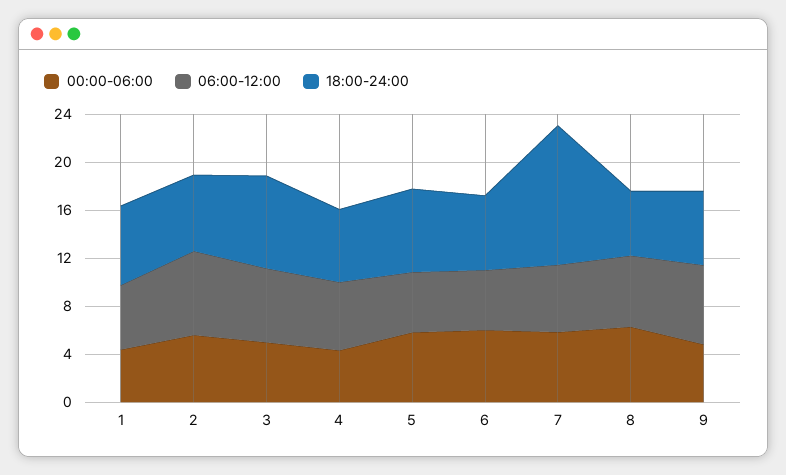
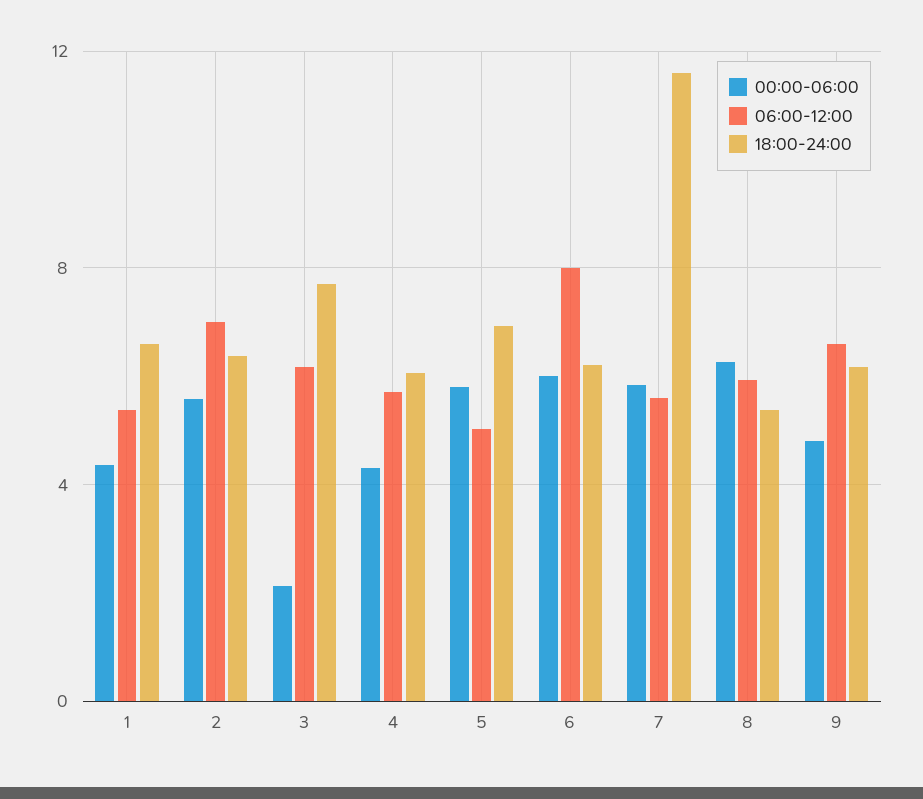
  {
    "00:00-06:00": {
      "1": 4.5,
      "2": 5.5,
-     "3": 5,
+     "3": 2,
      "4": 4.5,
      "5": 6,
      "6": 6,
      "7": 6,
      "8": 6.5,
      "9": 5
    },
    "06:00-12:00": {
      "1": 5.5,
      "2": 7,
      "3": 6,
      "4": 5.5,
      "5": 5,
-     "6": 5,
+     "6": 8,
      "7": 5.5,
      "8": 6,
      "9": 6.5
    },
    "18:00-24:00": {
      "1": 6.5,
      "2": 6.5,
      "3": 7.5,
      "4": 6,
      "5": 7,
      "6": 6,
      "7": 11.5,
      "8": 5.5,
      "9": 6
    }
  }

